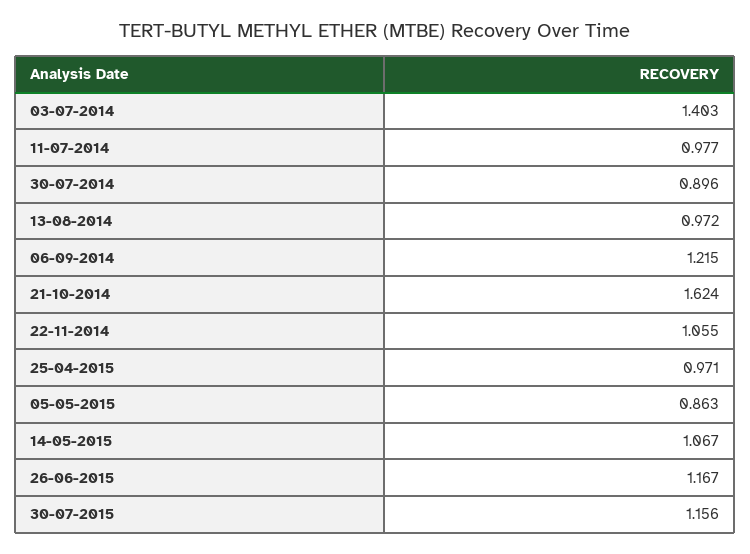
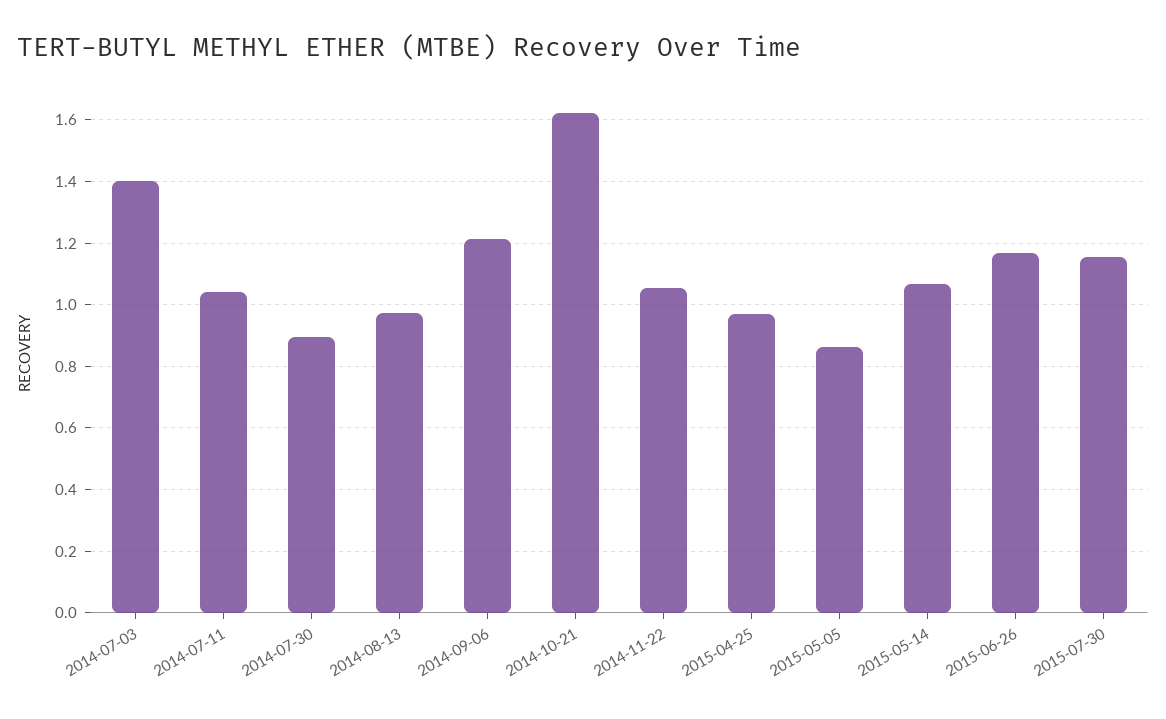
  {
    "03-07-2014": 1.403,
-   "11-07-2014": 0.977,
+   "11-07-2014": 1.04,
    "30-07-2014": 0.896,
    "13-08-2014": 0.972,
    "06-09-2014": 1.215,
    "21-10-2014": 1.624,
    "22-11-2014": 1.055,
    "25-04-2015": 0.971,
    "05-05-2015": 0.863,
    "14-05-2015": 1.067,
    "26-06-2015": 1.167,
    "30-07-2015": 1.156
  }

